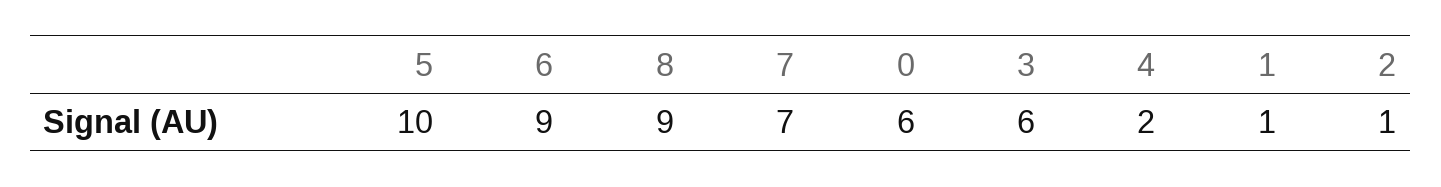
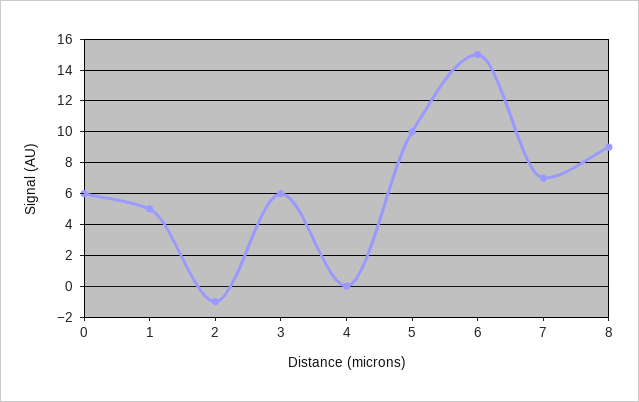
  {
    "5": 10,
-   "6": 9,
+   "6": 15,
    "8": 9,
    "7": 7,
    "0": 6,
    "3": 6,
-   "4": 2,
+   "4": 0,
-   "1": 1,
+   "1": 5,
-   "2": 1
+   "2": -1
  }

